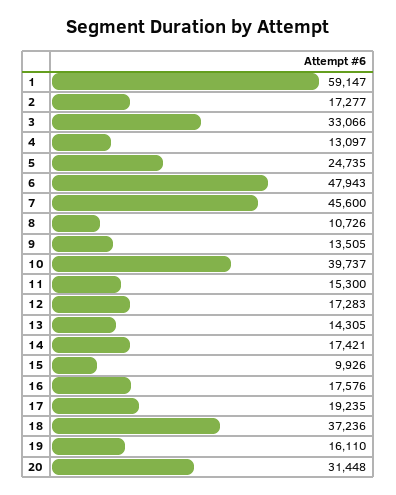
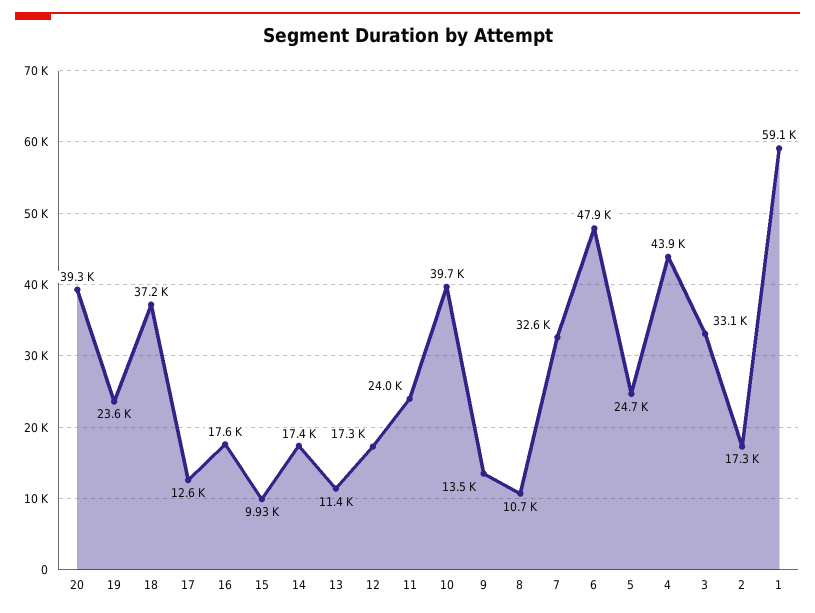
  {
    "1": 59147,
    "2": 17277,
    "3": 33066,
-   "4": 13097,
+   "4": 43900,
    "5": 24735,
    "6": 47943,
-   "7": 45600,
+   "7": 32600,
    "8": 10726,
    "9": 13505,
    "10": 39737,
-   "11": 15300,
+   "11": 24000,
    "12": 17283,
-   "13": 14305,
+   "13": 11400,
    "14": 17421,
    "15": 9926,
    "16": 17576,
-   "17": 19235,
+   "17": 12600,
    "18": 37236,
-   "19": 16110,
+   "19": 23600,
-   "20": 31448
+   "20": 39300
  }

